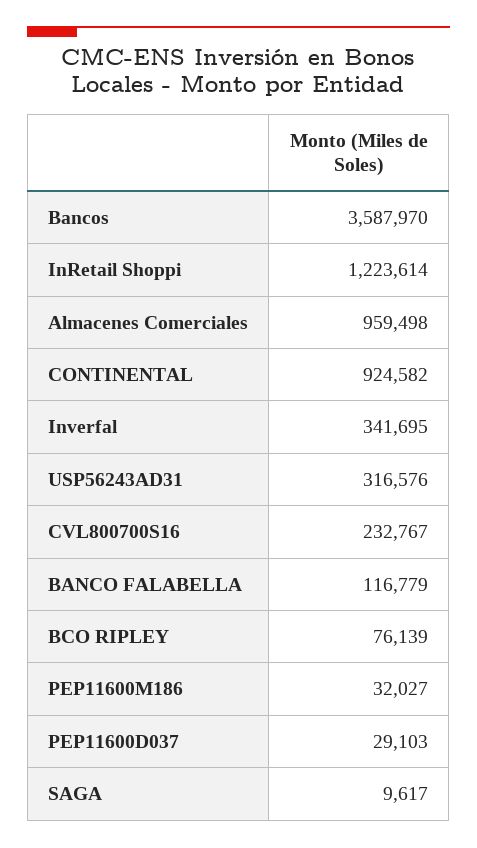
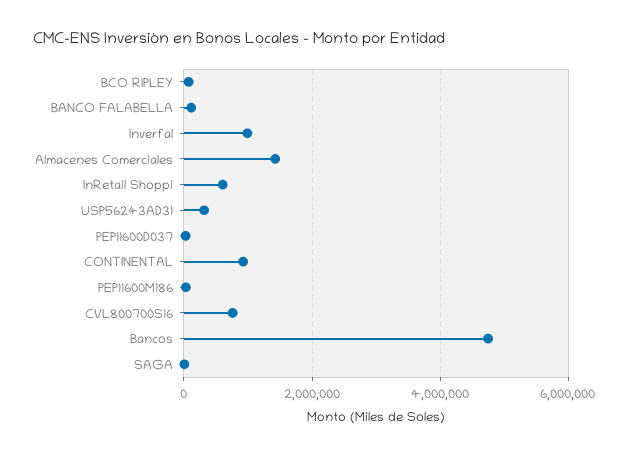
  {
-   "Bancos": 3587970,
+   "Bancos": 4800000,
-   "InRetail Shoppi": 1223614,
+   "InRetail Shoppi": 600000,
-   "Almacenes Comerciales": 959498,
+   "Almacenes Comerciales": 1400000,
    "CONTINENTAL": 924582,
-   "Inverfal": 341695,
+   "Inverfal": 1000000,
    "USP56243AD31": 316576,
-   "CVL800700S16": 232767,
+   "CVL800700S16": 800000,
    "BANCO FALABELLA": 116779,
    "BCO RIPLEY": 76139,
    "PEP11600M186": 32027,
    "PEP11600D037": 29103,
    "SAGA": 9617
  }

